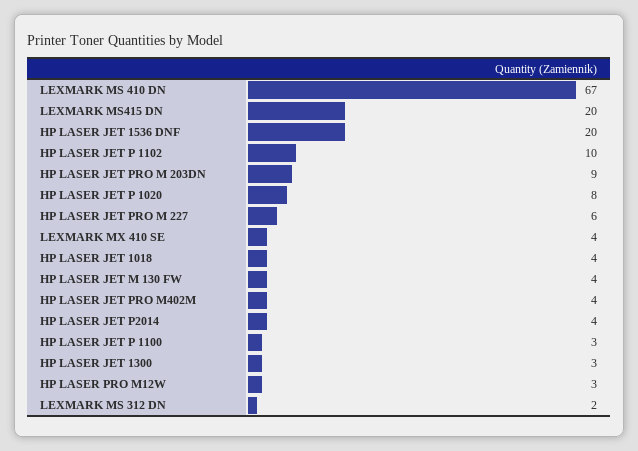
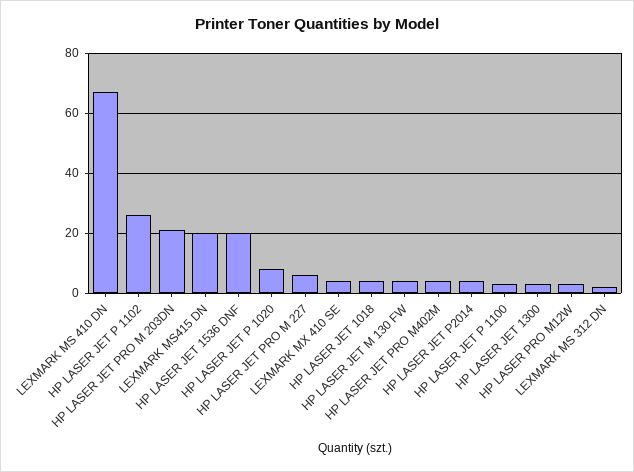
  {
    "LEXMARK MS 410 DN": 67,
    "LEXMARK MS415 DN": 20,
    "HP LASER JET 1536 DNF": 20,
-   "HP LASER JET P 1102": 10,
+   "HP LASER JET P 1102": 25,
-   "HP LASER JET PRO M 203DN": 9,
+   "HP LASER JET PRO M 203DN": 20,
    "HP LASER JET P 1020": 8,
    "HP LASER JET PRO M 227": 6,
    "LEXMARK MX 410 SE": 4,
    "HP LASER JET 1018": 4,
    "HP LASER JET M 130 FW": 4,
    "HP LASER JET PRO M402M": 4,
    "HP LASER JET P2014": 4,
    "HP LASER JET P 1100": 3,
    "HP LASER JET 1300": 3,
    "HP LASER PRO M12W": 3,
    "LEXMARK MS 312 DN": 2
  }

